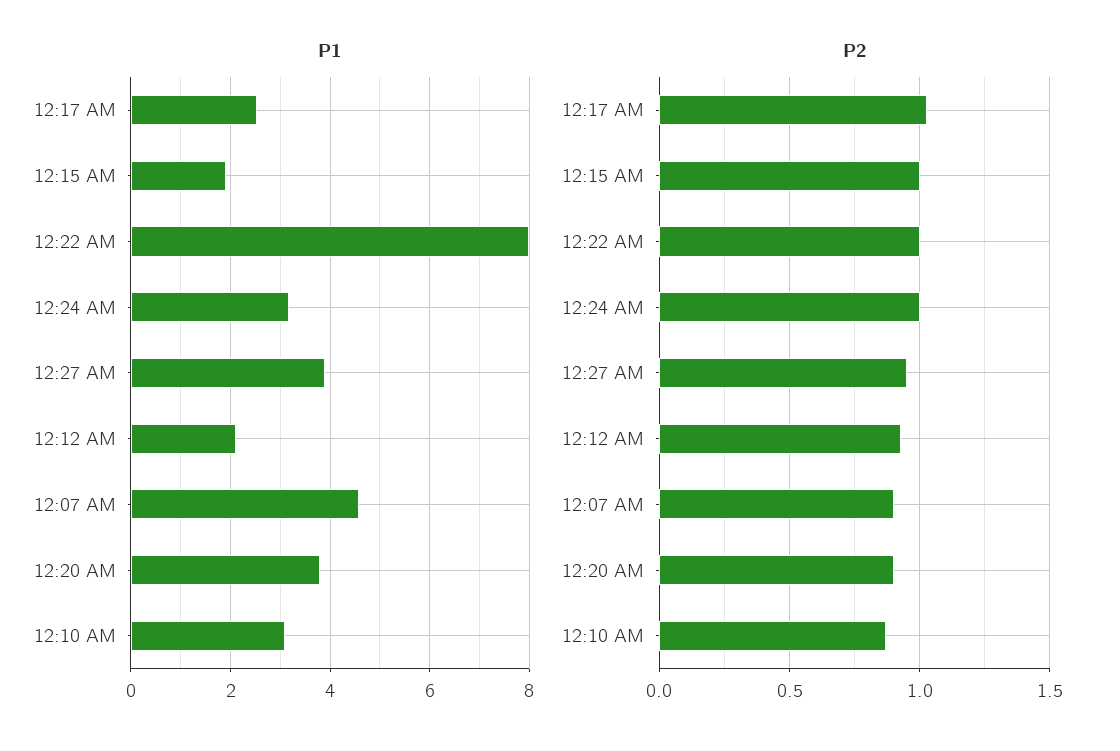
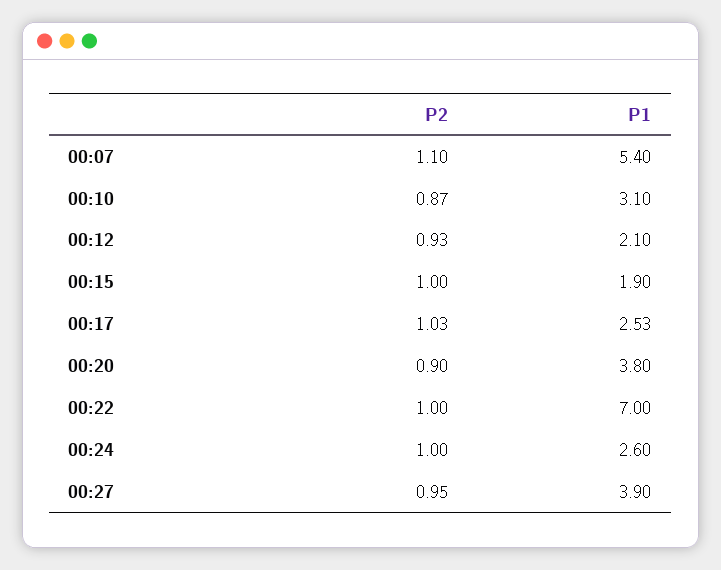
  {
    "P1": {
      "12:17 AM": 2.53,
      "12:15 AM": 1.9,
-     "12:22 AM": 8,
+     "12:22 AM": 7,
-     "12:24 AM": 3.2,
+     "12:24 AM": 2.6,
      "12:27 AM": 3.9,
      "12:12 AM": 2.1,
-     "12:07 AM": 4.6,
+     "12:07 AM": 5.4,
      "12:20 AM": 3.8,
      "12:10 AM": 3.1
    },
    "P2": {
      "12:17 AM": 1.03,
      "12:15 AM": 1,
      "12:22 AM": 1,
      "12:24 AM": 1,
      "12:27 AM": 0.95,
      "12:12 AM": 0.93,
-     "12:07 AM": 0.9,
+     "12:07 AM": 1.1,
      "12:20 AM": 0.9,
      "12:10 AM": 0.87
    }
  }

